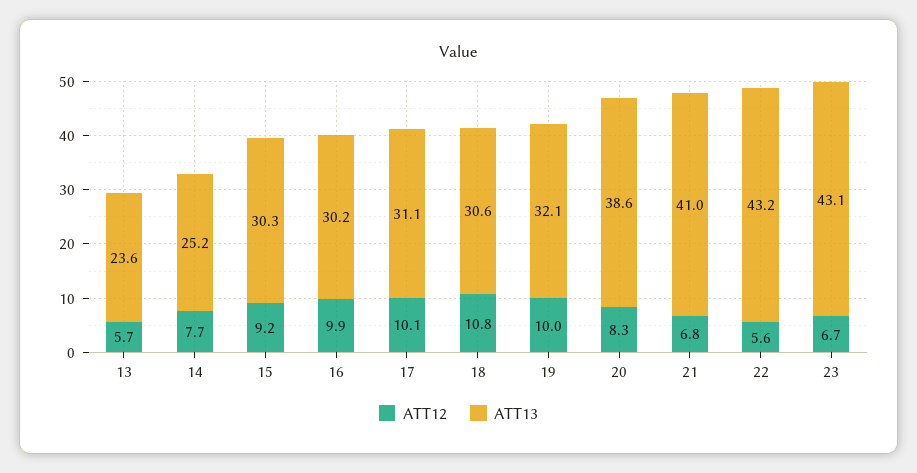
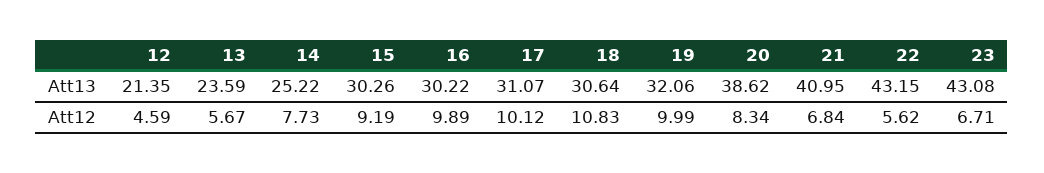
  {
    "ATT12": {
      "13": 5.67,
      "14": 7.73,
      "15": 9.19,
      "16": 9.89,
      "17": 10.12,
      "18": 10.83,
      "19": 9.99,
      "20": 8.34,
      "21": 6.84,
      "22": 5.62,
-     "23": 6.71
+     "23": 6.71,
+     "12": 4.59
    },
    "ATT13": {
      "13": 23.59,
      "14": 25.22,
      "15": 30.26,
      "16": 30.22,
      "17": 31.07,
      "18": 30.64,
      "19": 32.06,
      "20": 38.62,
      "21": 40.95,
      "22": 43.15,
-     "23": 43.08
+     "23": 43.08,
+     "12": 21.35
    }
  }

